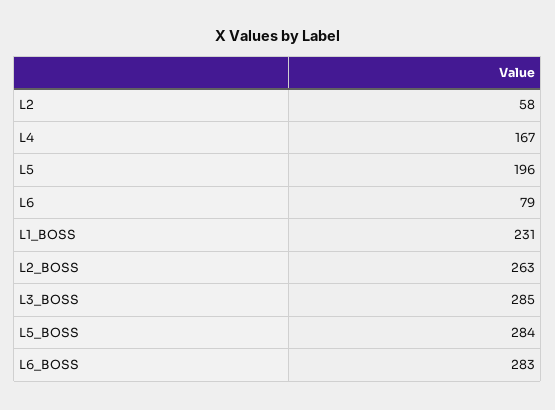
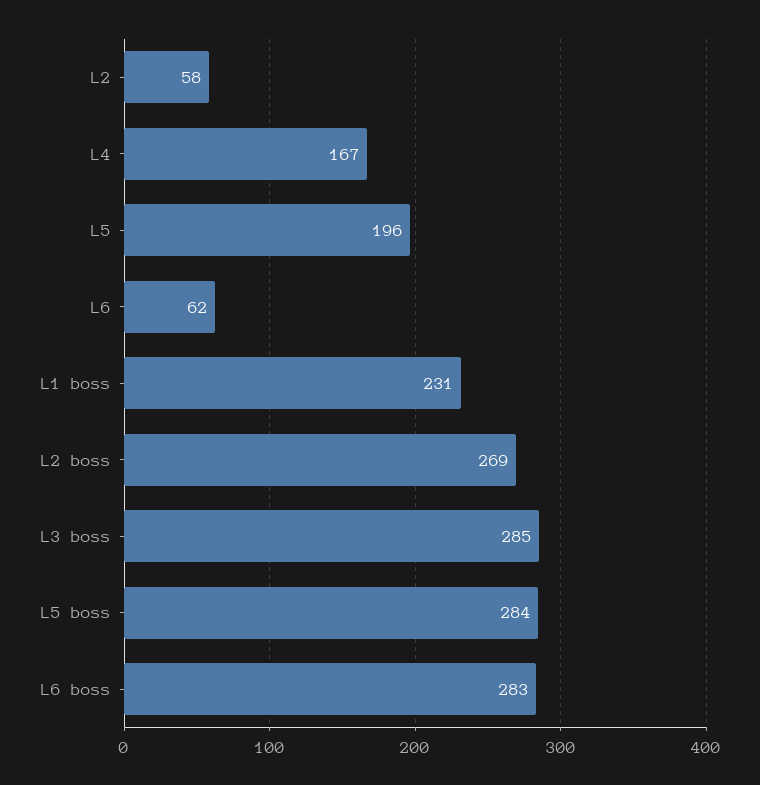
  {
    "L2": 58,
    "L4": 167,
    "L5": 196,
-   "L6": 79,
+   "L6": 62,
    "L1_BOSS": 231,
-   "L2_BOSS": 263,
+   "L2_BOSS": 269,
    "L3_BOSS": 285,
    "L5_BOSS": 284,
    "L6_BOSS": 283
  }

